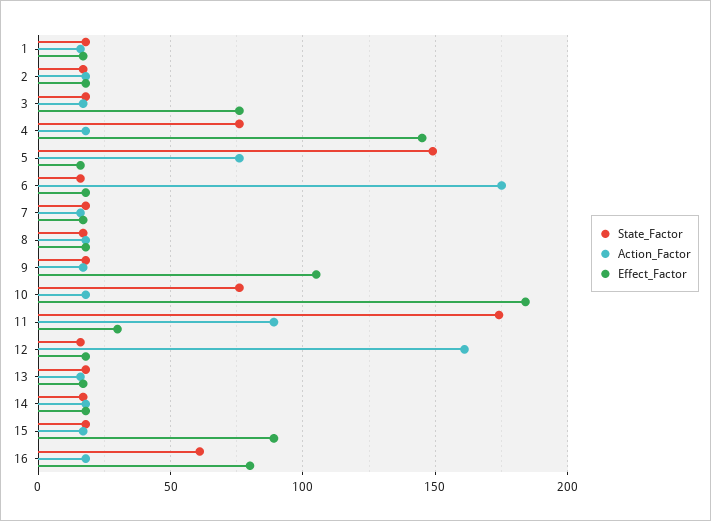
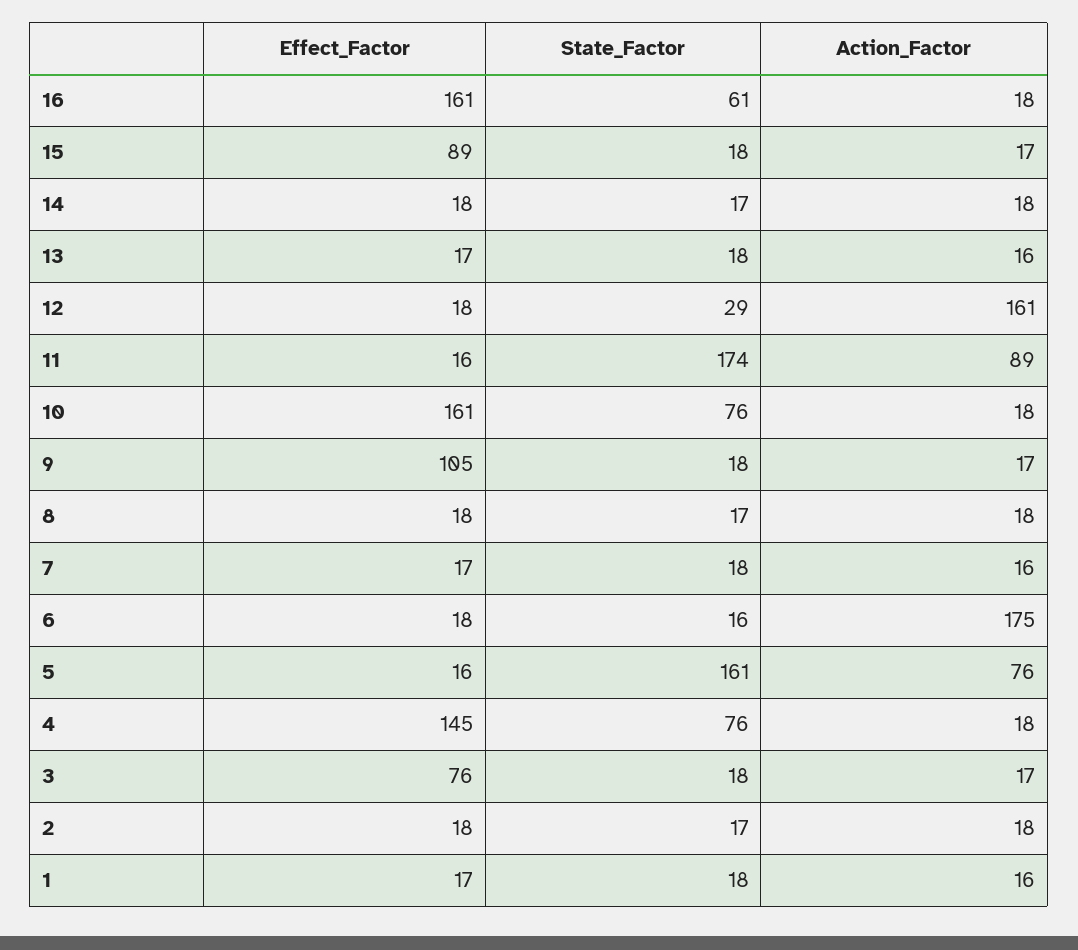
  {
    "State_Factor": {
      "1": 18,
      "2": 17,
      "3": 18,
      "4": 76,
-     "5": 150,
+     "5": 161,
      "6": 16,
      "7": 18,
      "8": 17,
      "9": 18,
      "10": 76,
      "11": 174,
-     "12": 15,
+     "12": 29,
      "13": 18,
      "14": 17,
      "15": 18,
      "16": 61
    },
    "Action_Factor": {
      "1": 16,
      "2": 18,
      "3": 17,
      "4": 18,
      "5": 76,
      "6": 175,
      "7": 16,
      "8": 18,
      "9": 17,
      "10": 18,
      "11": 89,
      "12": 161,
      "13": 16,
      "14": 18,
      "15": 17,
      "16": 18
    },
    "Effect_Factor": {
      "1": 17,
      "2": 18,
      "3": 76,
      "4": 145,
      "5": 16,
      "6": 18,
      "7": 17,
      "8": 18,
      "9": 105,
-     "10": 185,
+     "10": 161,
-     "11": 30,
+     "11": 16,
      "12": 18,
      "13": 17,
      "14": 18,
      "15": 89,
-     "16": 80
+     "16": 161
    }
  }

